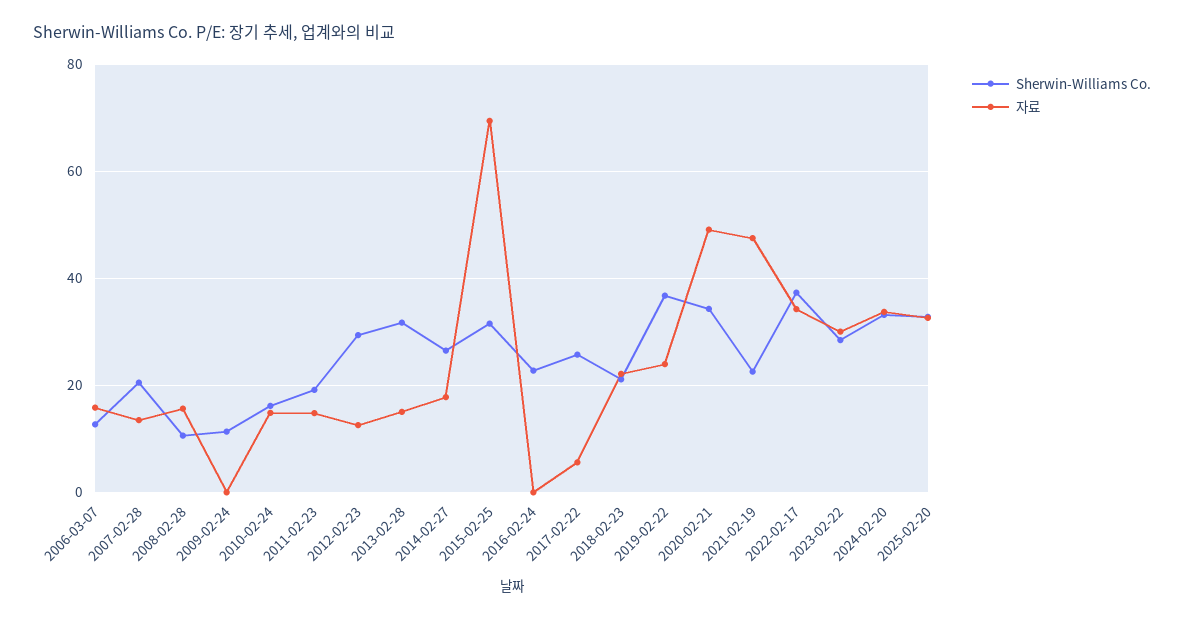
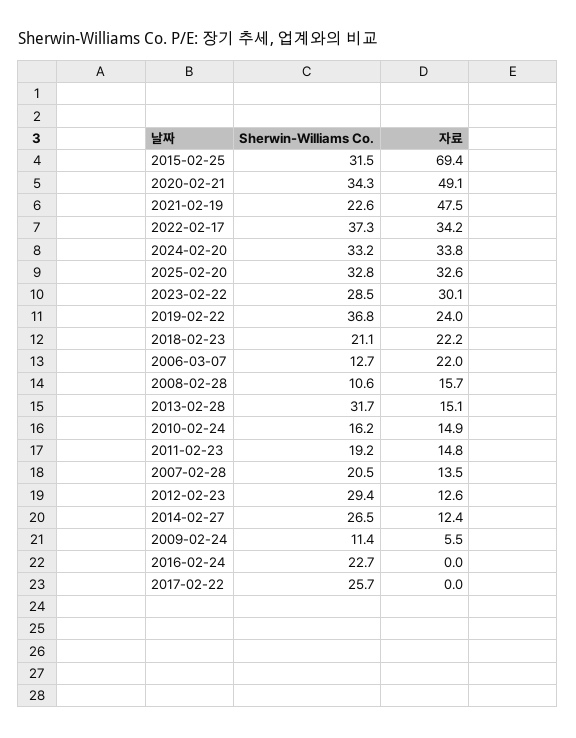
  {
    "Sherwin-Williams Co.": {
      "2006-03-07": 12.7,
      "2007-02-28": 20.5,
      "2008-02-28": 10.6,
      "2009-02-24": 11.4,
      "2010-02-24": 16.2,
      "2011-02-23": 19.2,
      "2012-02-23": 29.4,
      "2013-02-28": 31.7,
      "2014-02-27": 26.5,
      "2015-02-25": 31.5,
      "2016-02-24": 22.7,
      "2017-02-22": 25.7,
      "2018-02-23": 21.1,
      "2019-02-22": 36.8,
      "2020-02-21": 34.3,
      "2021-02-19": 22.6,
      "2022-02-17": 37.3,
      "2023-02-22": 28.5,
      "2024-02-20": 33.2,
      "2025-02-20": 32.8
    },
    "자료": {
-     "2006-03-07": 16,
+     "2006-03-07": 22,
      "2007-02-28": 13.5,
      "2008-02-28": 15.7,
-     "2009-02-24": 0,
+     "2009-02-24": 5.5,
      "2010-02-24": 14.9,
      "2011-02-23": 14.8,
      "2012-02-23": 12.6,
      "2013-02-28": 15.1,
-     "2014-02-27": 18,
+     "2014-02-27": 12.4,
      "2015-02-25": 69.4,
      "2016-02-24": 0,
-     "2017-02-22": 6,
+     "2017-02-22": 0,
      "2018-02-23": 22.2,
      "2019-02-22": 24,
      "2020-02-21": 49.1,
      "2021-02-19": 47.5,
      "2022-02-17": 34.2,
      "2023-02-22": 30.1,
      "2024-02-20": 33.8,
      "2025-02-20": 32.6
    }
  }

